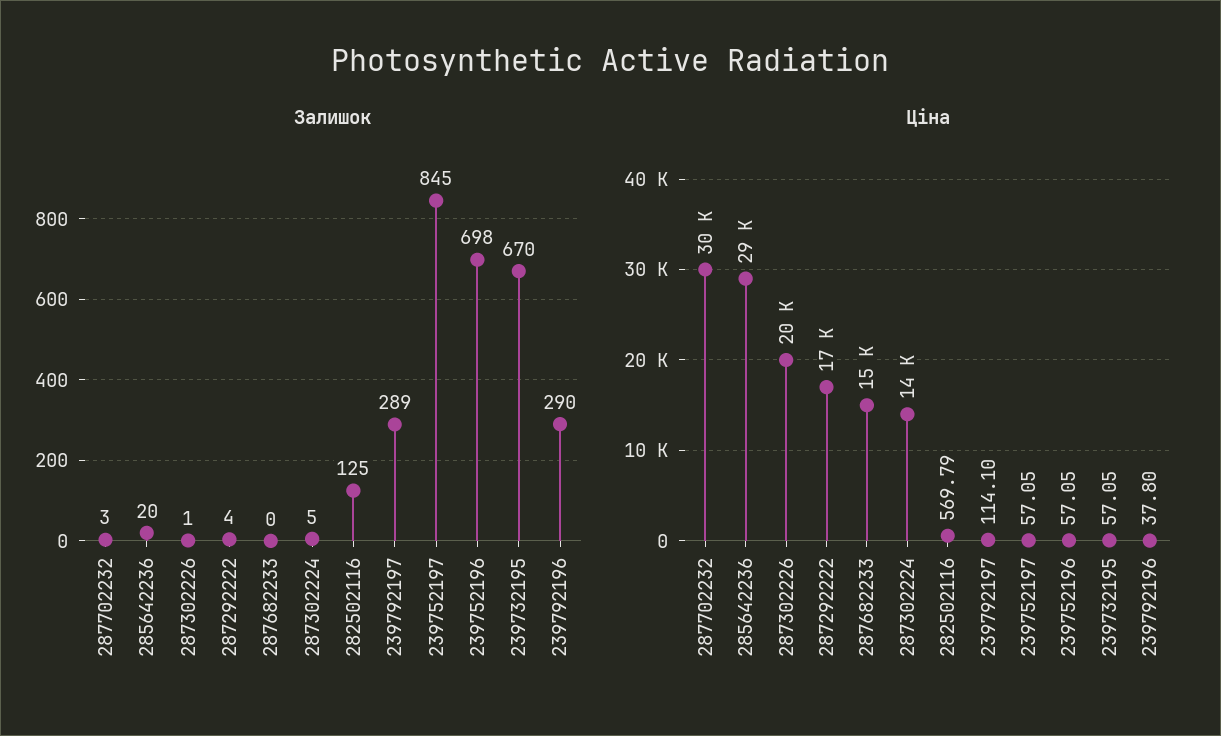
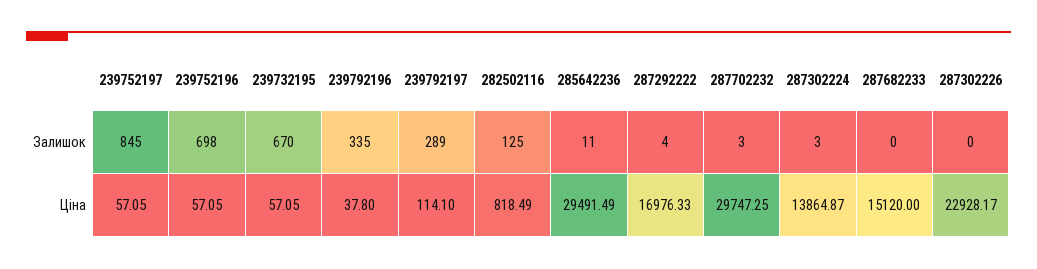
  {
    "Залишок": {
      "287702232": 3,
-     "285642236": 20,
+     "285642236": 11,
-     "287302226": 1,
+     "287302226": 0,
      "287292222": 4,
      "287682233": 0,
-     "287302224": 5,
+     "287302224": 3,
      "282502116": 125,
      "239792197": 289,
      "239752197": 845,
      "239752196": 698,
      "239732195": 670,
-     "239792196": 290
+     "239792196": 335
    },
    "Ціна": {
      "287702232": 29747.25,
      "285642236": 29491.49,
-     "287302226": 20000,
+     "287302226": 22928.17,
      "287292222": 16976.33,
      "287682233": 15120,
      "287302224": 13864.87,
-     "282502116": 569.79,
+     "282502116": 818.49,
      "239792197": 114.1,
      "239752197": 57.05,
      "239752196": 57.05,
      "239732195": 57.05,
      "239792196": 37.8
    }
  }

